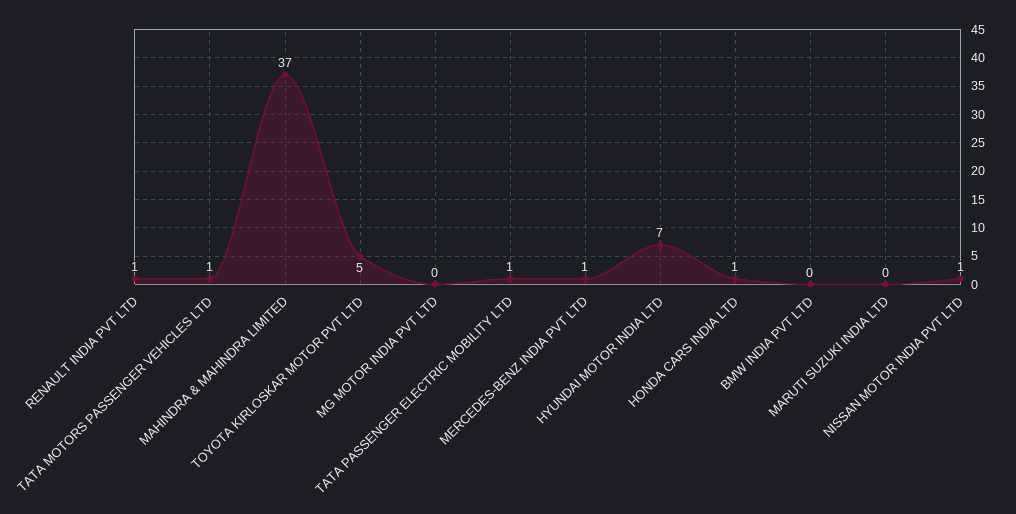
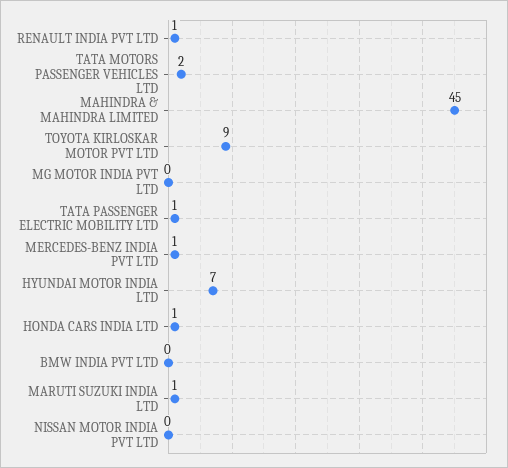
  {
    "RENAULT INDIA PVT LTD": 1,
-   "TATA MOTORS PASSENGER VEHICLES LTD": 1,
+   "TATA MOTORS PASSENGER VEHICLES LTD": 2,
-   "MAHINDRA & MAHINDRA LIMITED": 37,
+   "MAHINDRA & MAHINDRA LIMITED": 45,
-   "TOYOTA KIRLOSKAR MOTOR PVT LTD": 5,
+   "TOYOTA KIRLOSKAR MOTOR PVT LTD": 9,
    "MG MOTOR INDIA PVT LTD": 0,
    "TATA PASSENGER ELECTRIC MOBILITY LTD": 1,
    "MERCEDES-BENZ INDIA PVT LTD": 1,
    "HYUNDAI MOTOR INDIA LTD": 7,
    "HONDA CARS INDIA LTD": 1,
    "BMW INDIA PVT LTD": 0,
-   "MARUTI SUZUKI INDIA LTD": 0,
+   "MARUTI SUZUKI INDIA LTD": 1,
-   "NISSAN MOTOR INDIA PVT LTD": 1
+   "NISSAN MOTOR INDIA PVT LTD": 0
  }

